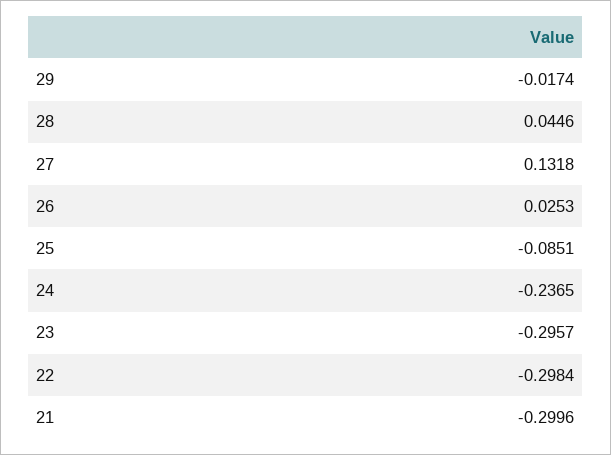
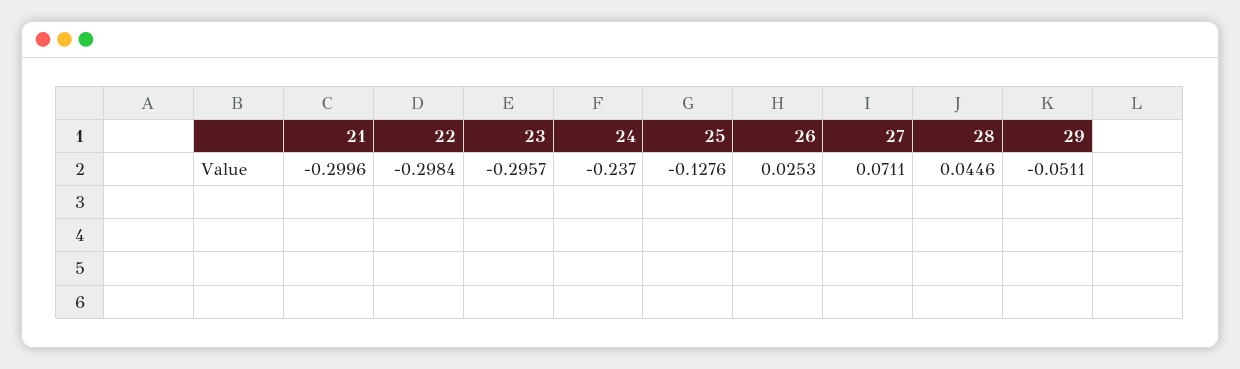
  {
-   "29": -0.0174,
+   "29": -0.0511,
    "28": 0.0446,
-   "27": 0.1318,
+   "27": 0.0711,
    "26": 0.0253,
-   "25": -0.0851,
+   "25": -0.1276,
-   "24": -0.2365,
+   "24": -0.237,
    "23": -0.2957,
    "22": -0.2984,
    "21": -0.2996
  }

